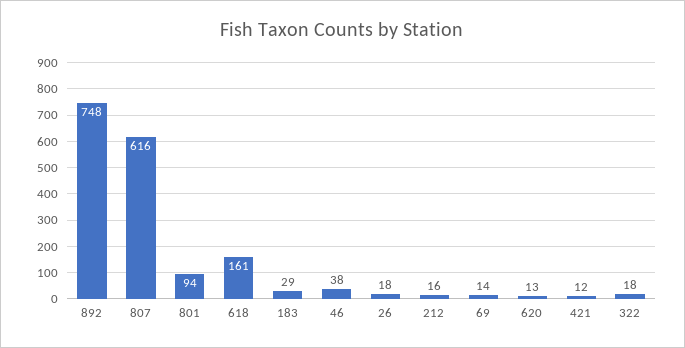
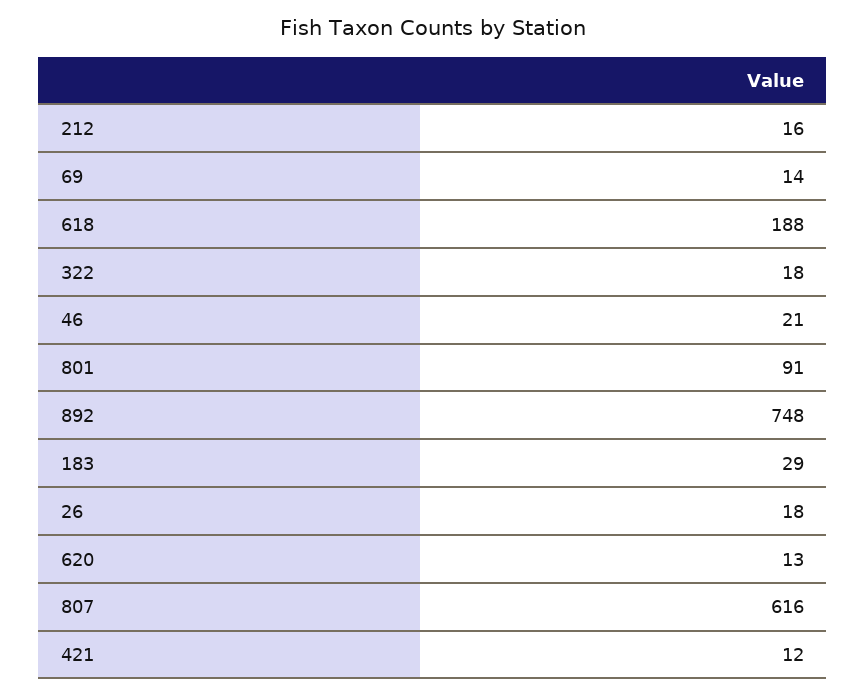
  {
    "892": 748,
    "807": 616,
-   "801": 94,
+   "801": 91,
-   "618": 161,
+   "618": 188,
    "183": 29,
-   "46": 38,
+   "46": 21,
    "26": 18,
    "212": 16,
    "69": 14,
    "620": 13,
    "421": 12,
    "322": 18
  }

